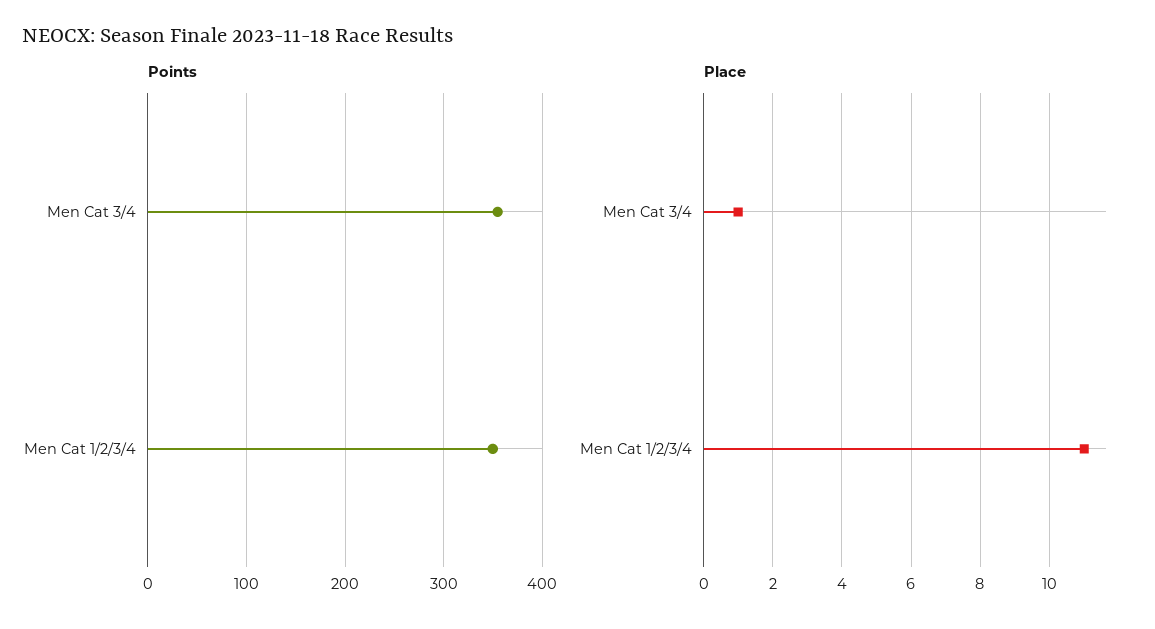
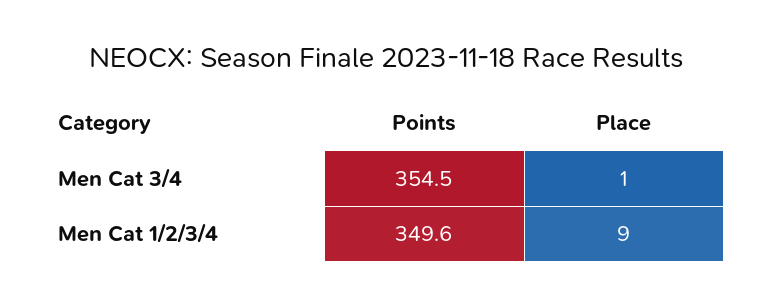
  {
    "Points": {
      "Men Cat 3/4": 354.5,
      "Men Cat 1/2/3/4": 349.6
    },
    "Place": {
      "Men Cat 3/4": 1,
-     "Men Cat 1/2/3/4": 11
+     "Men Cat 1/2/3/4": 9
    }
  }

